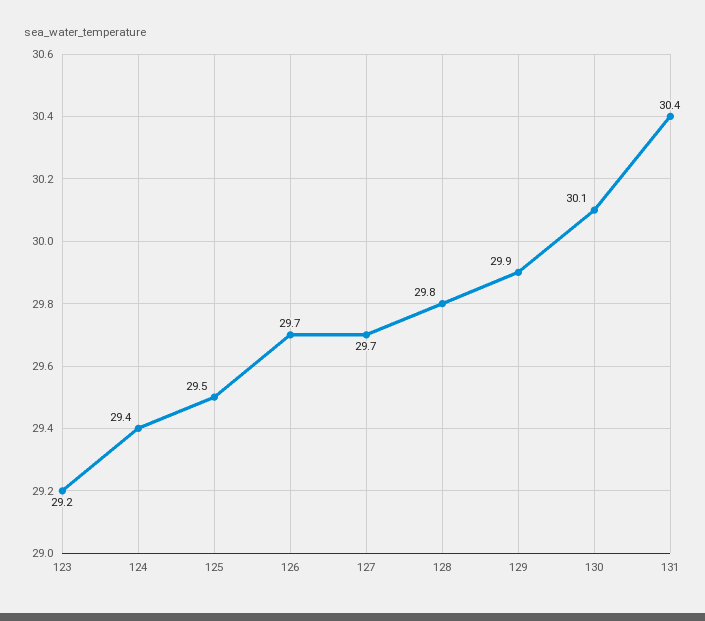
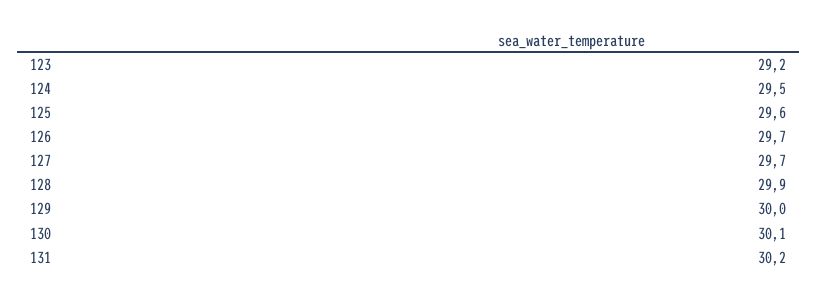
  {
    "123": 29.2,
-   "124": 29.4,
+   "124": 29.5,
-   "125": 29.5,
+   "125": 29.6,
    "126": 29.7,
    "127": 29.7,
-   "128": 29.8,
+   "128": 29.9,
-   "129": 29.9,
+   "129": 30,
    "130": 30.1,
-   "131": 30.4
+   "131": 30.2
  }

